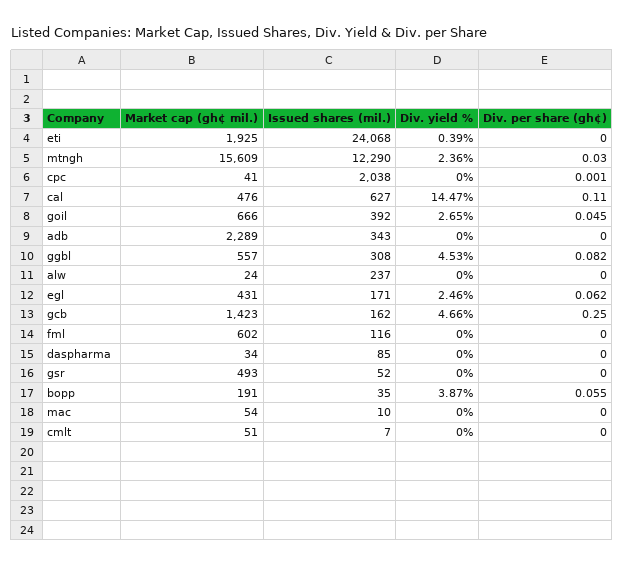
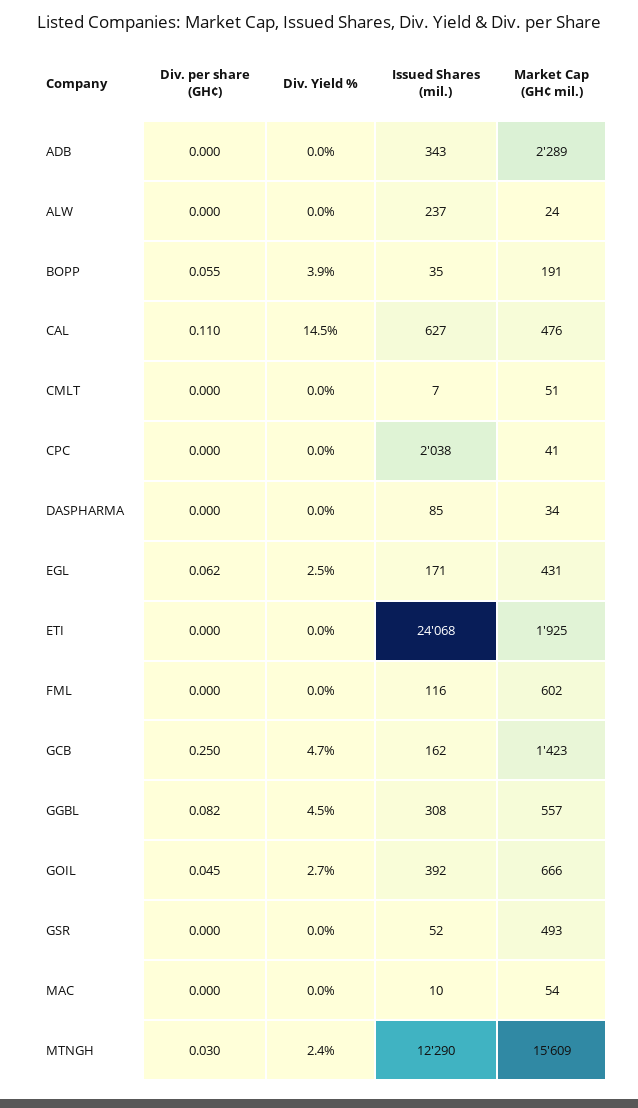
  {
    "Market cap (gh¢ mil.)": {
      "eti": 1925,
      "mtngh": 15609,
      "cpc": 41,
      "cal": 476,
      "goil": 666,
      "adb": 2289,
      "ggbl": 557,
      "alw": 24,
      "egl": 431,
      "gcb": 1423,
      "fml": 602,
      "daspharma": 34,
      "gsr": 493,
      "bopp": 191,
      "mac": 54,
      "cmlt": 51
    },
    "Issued shares (mil.)": {
      "eti": 24068,
      "mtngh": 12290,
      "cpc": 2038,
      "cal": 627,
      "goil": 392,
      "adb": 343,
      "ggbl": 308,
      "alw": 237,
      "egl": 171,
      "gcb": 162,
      "fml": 116,
      "daspharma": 85,
      "gsr": 52,
      "bopp": 35,
      "mac": 10,
      "cmlt": 7
    },
    "Div. yield %": {
-     "eti": 0.39,
+     "eti": 0,
      "mtngh": 2.36,
      "cpc": 0,
      "cal": 14.47,
      "goil": 2.65,
      "adb": 0,
      "ggbl": 4.53,
      "alw": 0,
      "egl": 2.46,
      "gcb": 4.66,
      "fml": 0,
      "daspharma": 0,
      "gsr": 0,
      "bopp": 3.87,
      "mac": 0,
      "cmlt": 0
    },
    "Div. per share (gh¢)": {
      "eti": 0,
      "mtngh": 0.03,
-     "cpc": 0.001,
+     "cpc": 0,
      "cal": 0.11,
      "goil": 0.045,
      "adb": 0,
      "ggbl": 0.082,
      "alw": 0,
      "egl": 0.062,
      "gcb": 0.25,
      "fml": 0,
      "daspharma": 0,
      "gsr": 0,
      "bopp": 0.055,
      "mac": 0,
      "cmlt": 0
    }
  }

